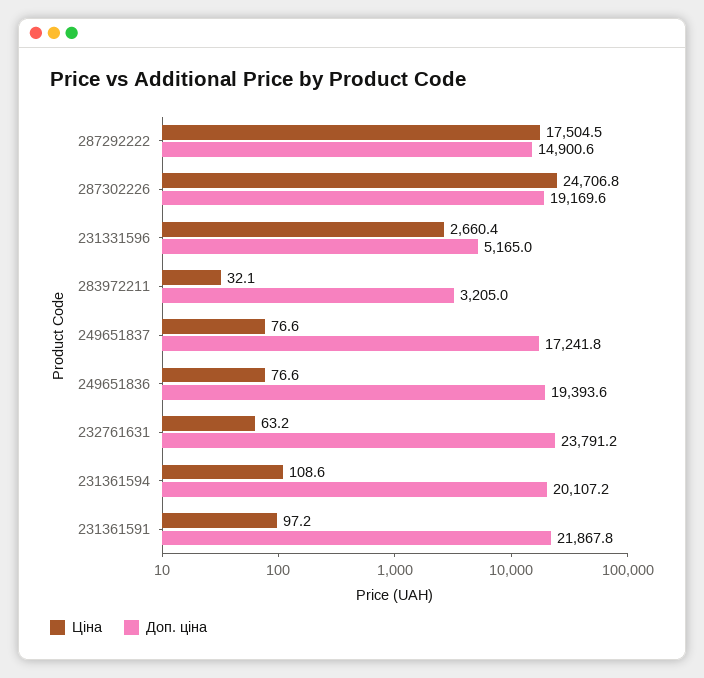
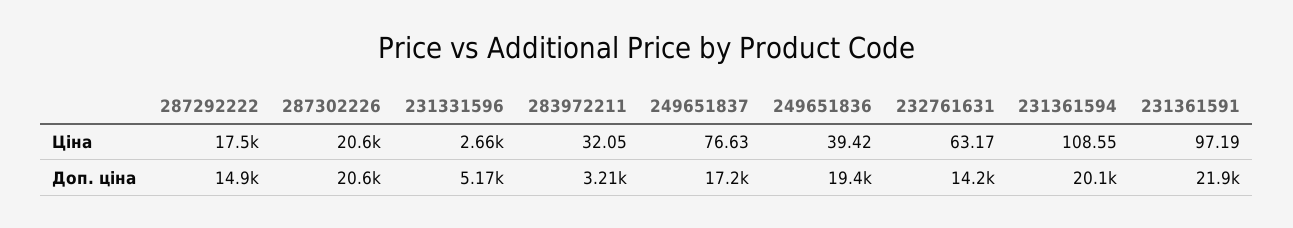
  {
    "Ціна": {
      "287292222": 17504.5,
-     "287302226": 24706.8,
+     "287302226": 20600,
      "231331596": 2660.4,
      "283972211": 32.05,
      "249651837": 76.63,
-     "249651836": 76.6,
+     "249651836": 39.42,
      "232761631": 63.17,
      "231361594": 108.55,
      "231361591": 97.19
    },
    "Доп. ціна": {
      "287292222": 14900.6,
-     "287302226": 19169.6,
+     "287302226": 20600,
      "231331596": 5165,
      "283972211": 3205,
      "249651837": 17241.8,
      "249651836": 19393.6,
-     "232761631": 23791.2,
+     "232761631": 14200,
      "231361594": 20107.2,
      "231361591": 21867.8
    }
  }

